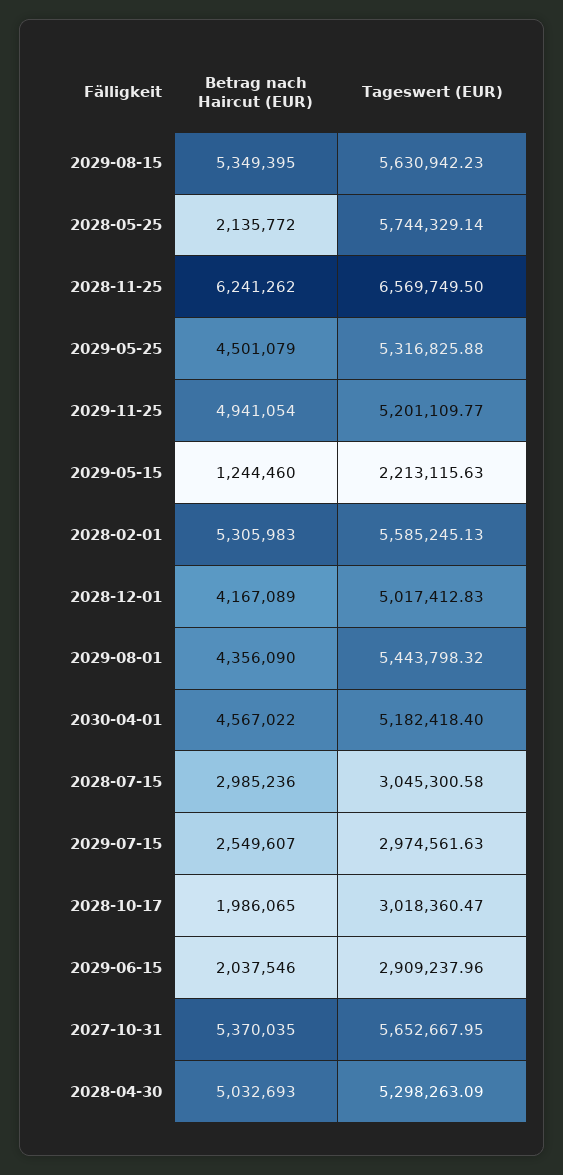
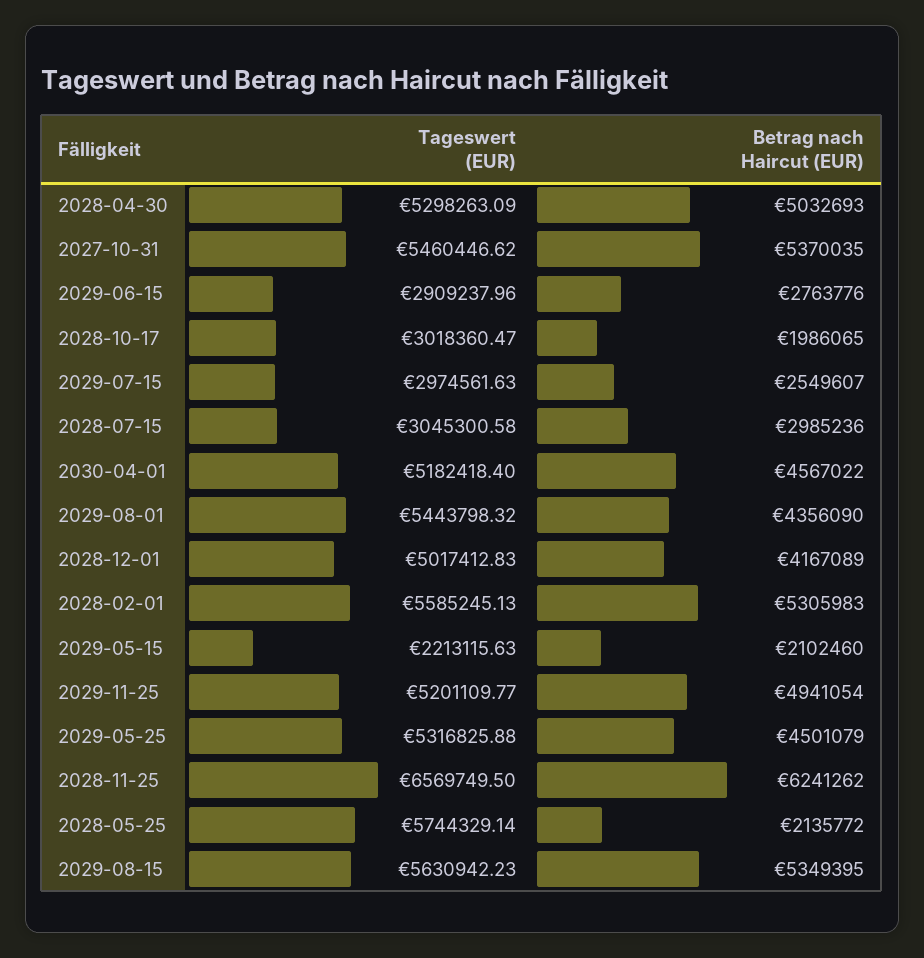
  {
    "Betrag nach Haircut (EUR)": {
      "2029-08-15": 5349395,
      "2028-05-25": 2135772,
      "2028-11-25": 6241262,
      "2029-05-25": 4501079,
      "2029-11-25": 4941054,
-     "2029-05-15": 1244460,
+     "2029-05-15": 2102460,
      "2028-02-01": 5305983,
      "2028-12-01": 4167089,
      "2029-08-01": 4356090,
      "2030-04-01": 4567022,
      "2028-07-15": 2985236,
      "2029-07-15": 2549607,
      "2028-10-17": 1986065,
-     "2029-06-15": 2037546,
+     "2029-06-15": 2763776,
      "2027-10-31": 5370035,
      "2028-04-30": 5032693
    },
    "Tageswert (EUR)": {
      "2029-08-15": 5630942.23,
      "2028-05-25": 5744329.14,
      "2028-11-25": 6569749.5,
      "2029-05-25": 5316825.88,
      "2029-11-25": 5201109.77,
      "2029-05-15": 2213115.63,
      "2028-02-01": 5585245.13,
      "2028-12-01": 5017412.83,
      "2029-08-01": 5443798.32,
      "2030-04-01": 5182418.4,
      "2028-07-15": 3045300.58,
      "2029-07-15": 2974561.63,
      "2028-10-17": 3018360.47,
      "2029-06-15": 2909237.96,
-     "2027-10-31": 5652667.95,
+     "2027-10-31": 5460446.62,
      "2028-04-30": 5298263.09
    }
  }

